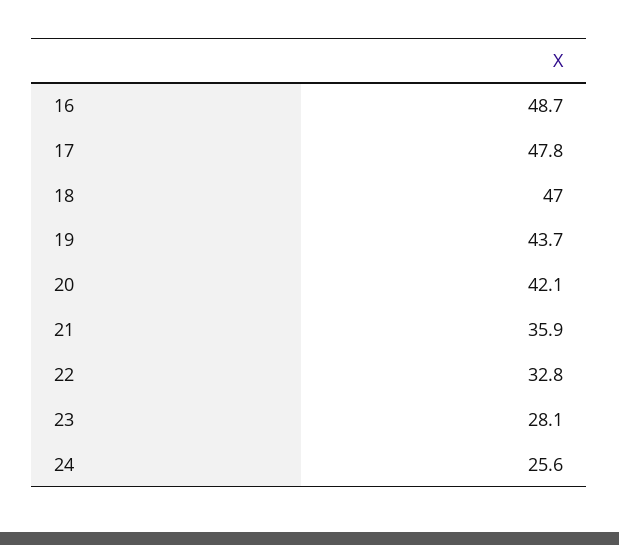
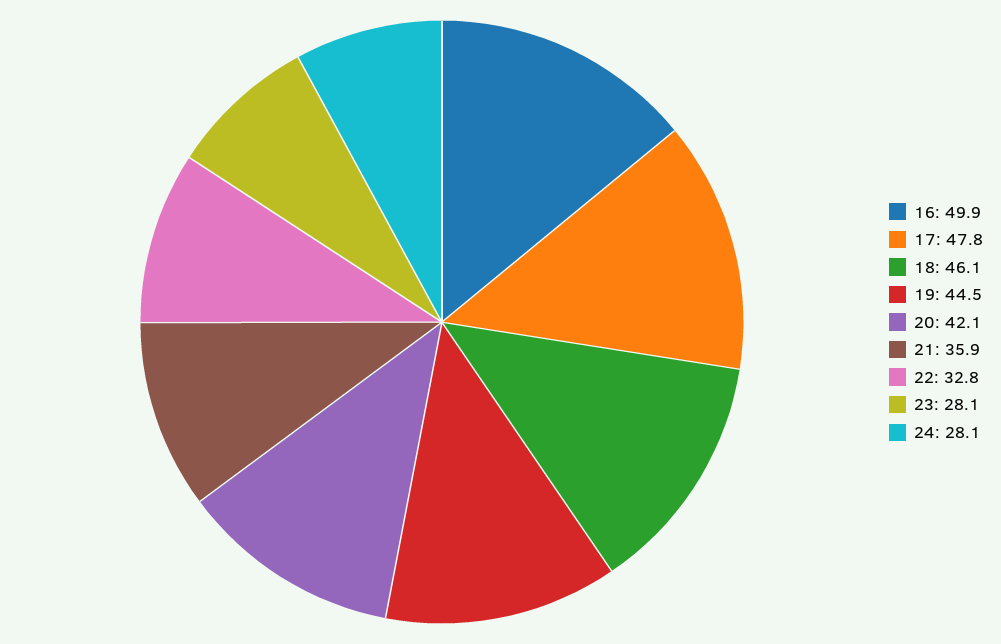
  {
-   "16": 48.7,
+   "16": 49.9,
    "17": 47.8,
-   "18": 47,
+   "18": 46.1,
-   "19": 43.7,
+   "19": 44.5,
    "20": 42.1,
    "21": 35.9,
    "22": 32.8,
    "23": 28.1,
-   "24": 25.6
+   "24": 28.1
  }

